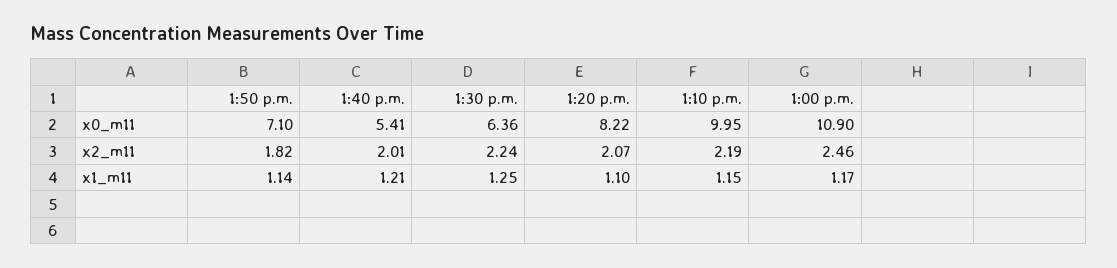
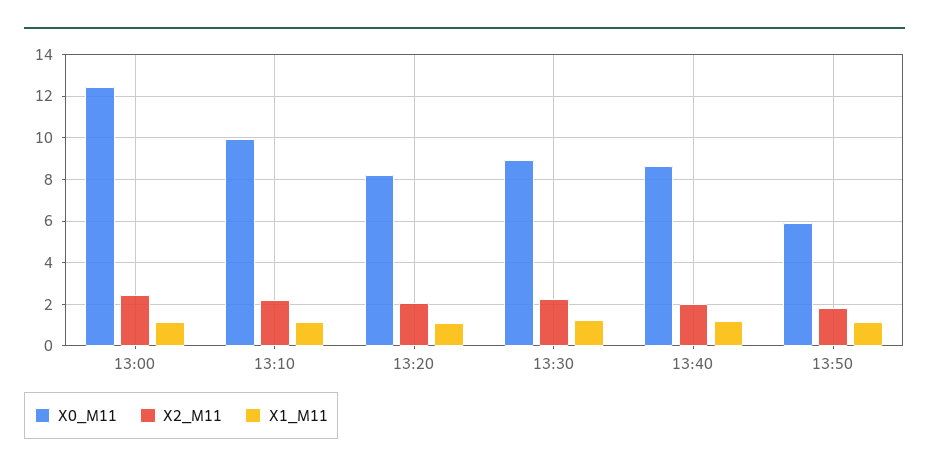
  {
    "x0_m11": {
-     "1:50 p.m.": 7.1,
+     "1:50 p.m.": 6,
-     "1:40 p.m.": 5.41,
+     "1:40 p.m.": 8.5,
-     "1:30 p.m.": 6.36,
+     "1:30 p.m.": 9,
      "1:20 p.m.": 8.22,
      "1:10 p.m.": 9.95,
-     "1:00 p.m.": 10.9
+     "1:00 p.m.": 12.5
    },
    "x2_m11": {
      "1:50 p.m.": 1.82,
      "1:40 p.m.": 2.01,
      "1:30 p.m.": 2.24,
      "1:20 p.m.": 2.07,
      "1:10 p.m.": 2.19,
      "1:00 p.m.": 2.46
    },
    "x1_m11": {
      "1:50 p.m.": 1.14,
      "1:40 p.m.": 1.21,
      "1:30 p.m.": 1.25,
      "1:20 p.m.": 1.1,
      "1:10 p.m.": 1.15,
      "1:00 p.m.": 1.17
    }
  }

